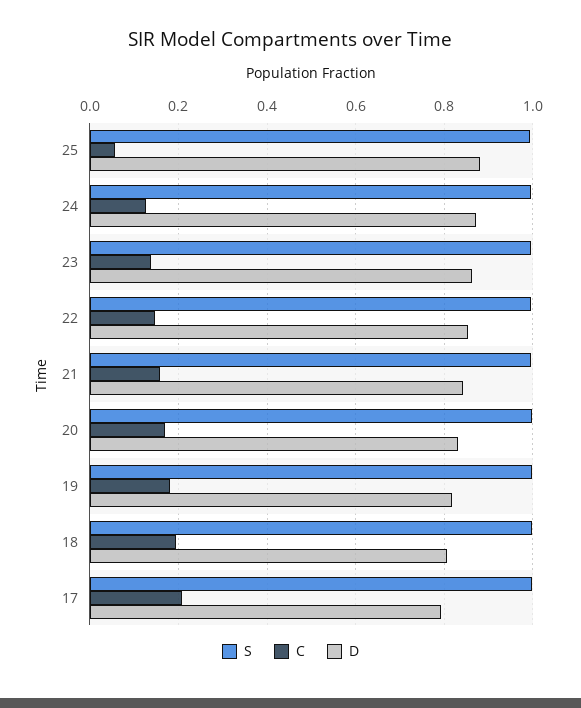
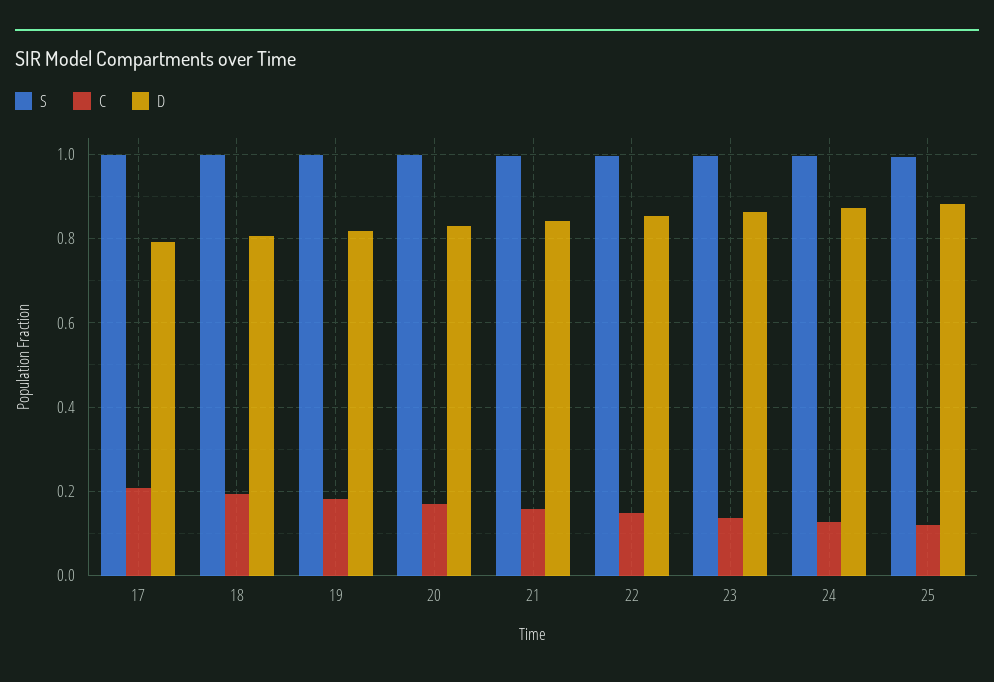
  {
    "S": {
      "25": 1,
      "24": 1,
      "23": 1,
      "22": 1,
      "21": 1,
      "20": 1,
      "19": 1,
      "18": 1,
      "17": 1
    },
    "C": {
-     "25": 0.06,
+     "25": 0.12,
      "24": 0.12,
      "23": 0.14,
      "22": 0.14,
      "21": 0.16,
      "20": 0.16,
      "19": 0.18,
      "18": 0.2,
      "17": 0.2
    },
    "D": {
      "25": 0.88,
      "24": 0.88,
      "23": 0.86,
      "22": 0.86,
      "21": 0.84,
      "20": 0.84,
      "19": 0.82,
      "18": 0.8,
      "17": 0.8
    }
  }

